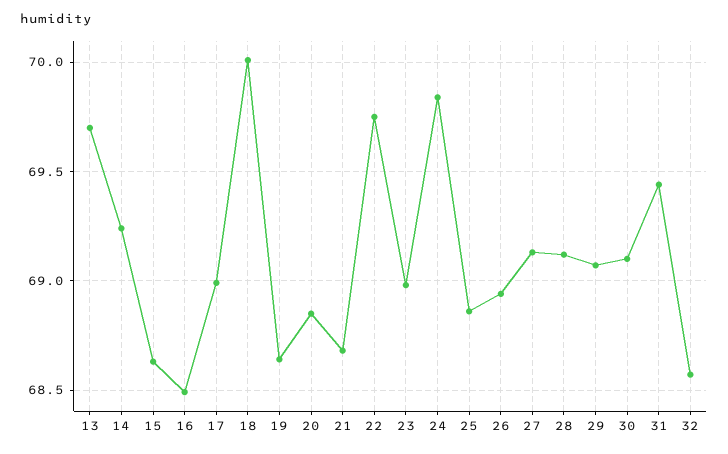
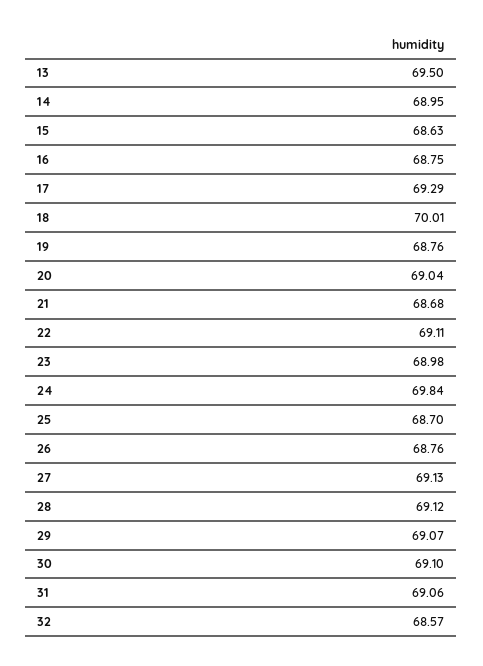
  {
-   "13": 69.7,
+   "13": 69.5,
-   "14": 69.25,
+   "14": 68.95,
    "15": 68.63,
-   "16": 68.5,
+   "16": 68.75,
-   "17": 69,
+   "17": 69.29,
    "18": 70.01,
-   "19": 68.65,
+   "19": 68.76,
-   "20": 68.85,
+   "20": 69.04,
    "21": 68.68,
-   "22": 69.75,
+   "22": 69.11,
    "23": 68.98,
    "24": 69.84,
-   "25": 68.85,
+   "25": 68.7,
-   "26": 68.95,
+   "26": 68.76,
    "27": 69.13,
    "28": 69.12,
    "29": 69.07,
    "30": 69.1,
-   "31": 69.45,
+   "31": 69.06,
    "32": 68.57
  }

